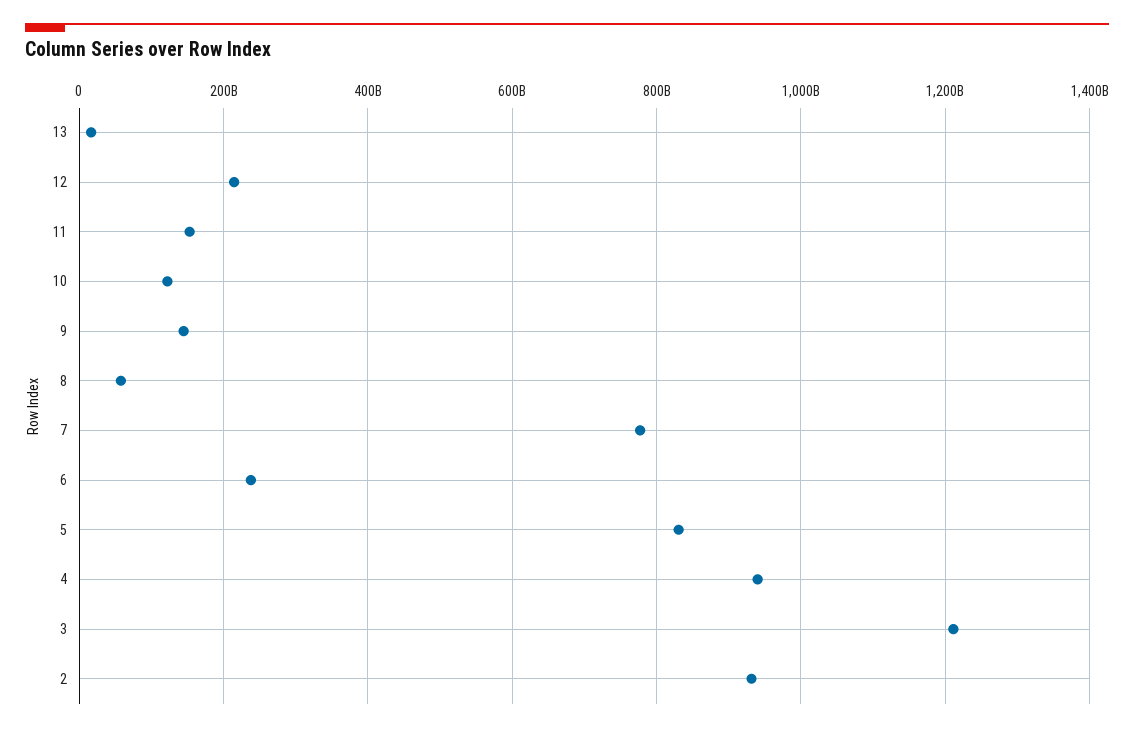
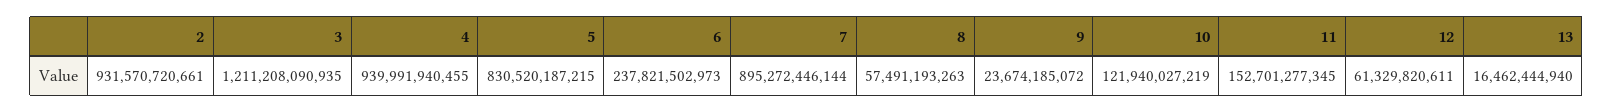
  {
    "13": 16462444940,
-   "12": 220000000000,
+   "12": 61329820611,
    "11": 152701277345,
    "10": 121940027219,
-   "9": 140000000000,
+   "9": 23674185072,
    "8": 57491193263,
-   "7": 780000000000,
+   "7": 895272446144,
    "6": 237821502973,
    "5": 830520187215,
    "4": 939991940455,
    "3": 1211208090935,
    "2": 931570720661
  }

